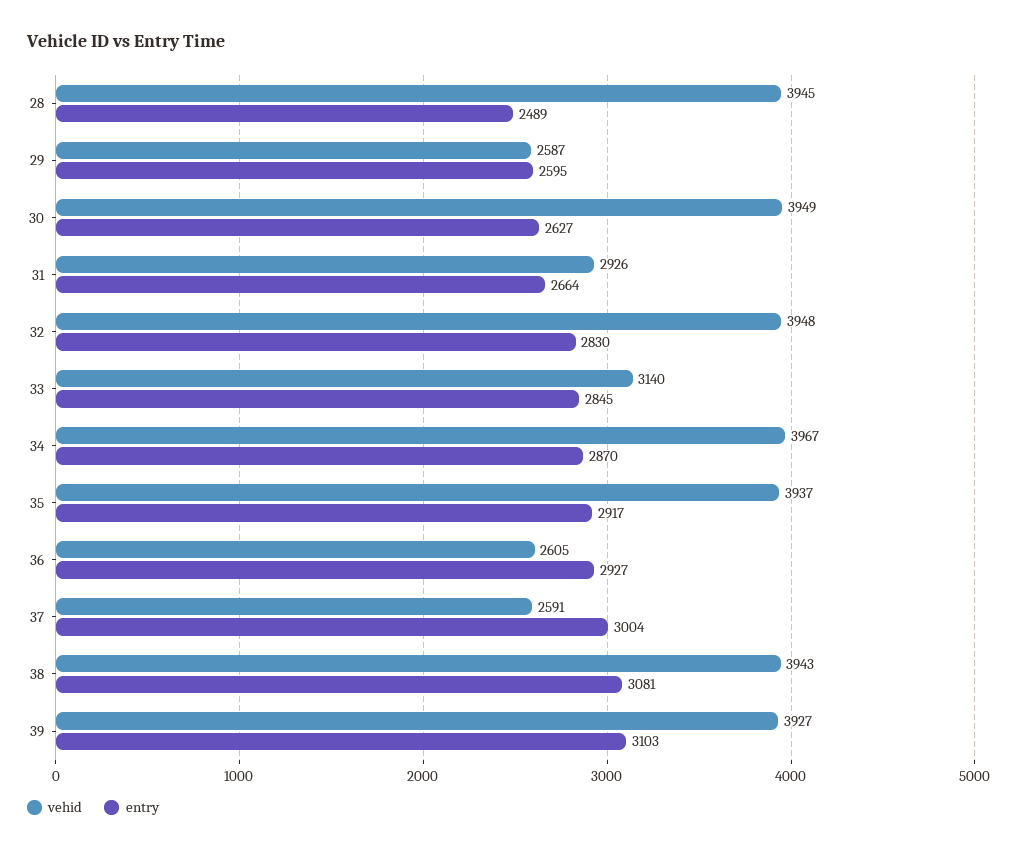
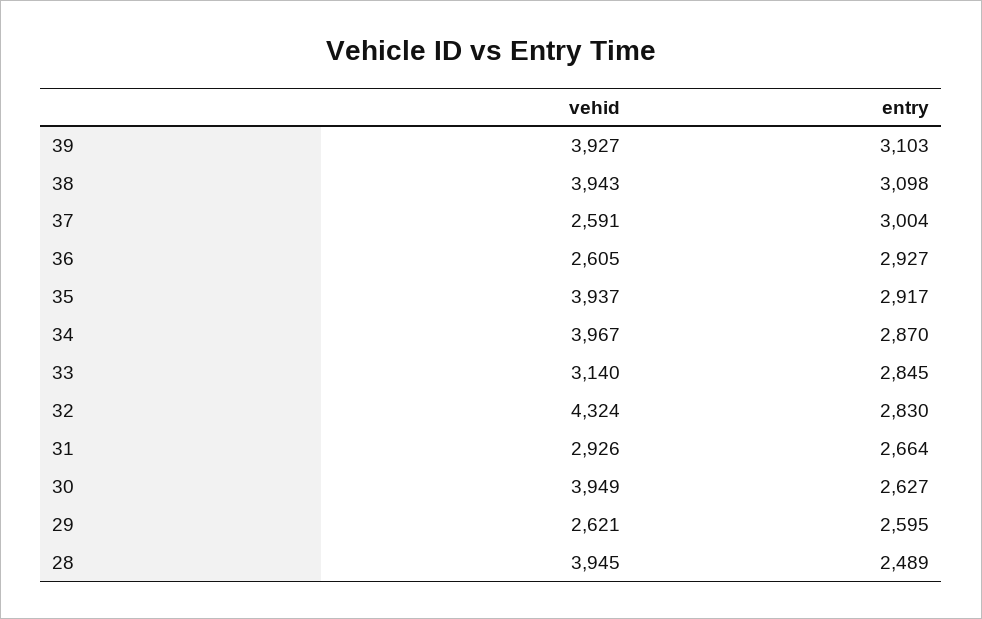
  {
    "vehid": {
      "28": 3945,
-     "29": 2587,
+     "29": 2621,
      "30": 3949,
      "31": 2926,
-     "32": 3948,
+     "32": 4324,
      "33": 3140,
      "34": 3967,
      "35": 3937,
      "36": 2605,
      "37": 2591,
      "38": 3943,
      "39": 3927
    },
    "entry": {
      "28": 2489,
      "29": 2595,
      "30": 2627,
      "31": 2664,
      "32": 2830,
      "33": 2845,
      "34": 2870,
      "35": 2917,
      "36": 2927,
      "37": 3004,
-     "38": 3081,
+     "38": 3098,
      "39": 3103
    }
  }

